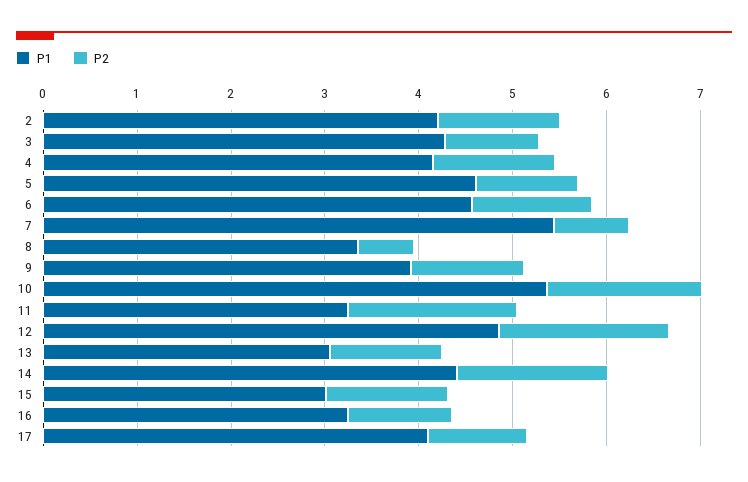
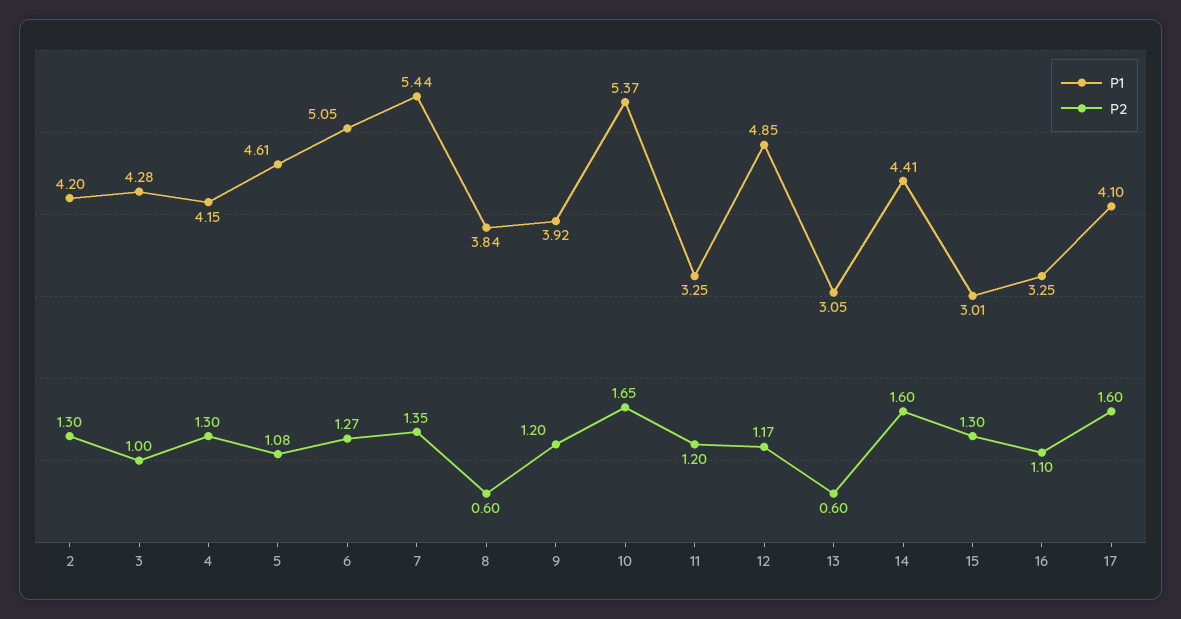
  {
    "P1": {
      "2": 4.2,
      "3": 4.28,
      "4": 4.15,
      "5": 4.61,
-     "6": 4.6,
+     "6": 5.05,
      "7": 5.44,
-     "8": 3.4,
+     "8": 3.84,
      "9": 3.92,
      "10": 5.37,
      "11": 3.25,
      "12": 4.85,
      "13": 3.05,
      "14": 4.41,
      "15": 3.01,
      "16": 3.25,
      "17": 4.1
    },
    "P2": {
      "2": 1.3,
      "3": 1,
      "4": 1.3,
      "5": 1.08,
      "6": 1.27,
-     "7": 0.8,
+     "7": 1.35,
      "8": 0.6,
      "9": 1.2,
      "10": 1.65,
-     "11": 1.8,
+     "11": 1.2,
-     "12": 1.8,
+     "12": 1.17,
-     "13": 1.2,
+     "13": 0.6,
      "14": 1.6,
      "15": 1.3,
      "16": 1.1,
-     "17": 1
+     "17": 1.6
    }
  }

